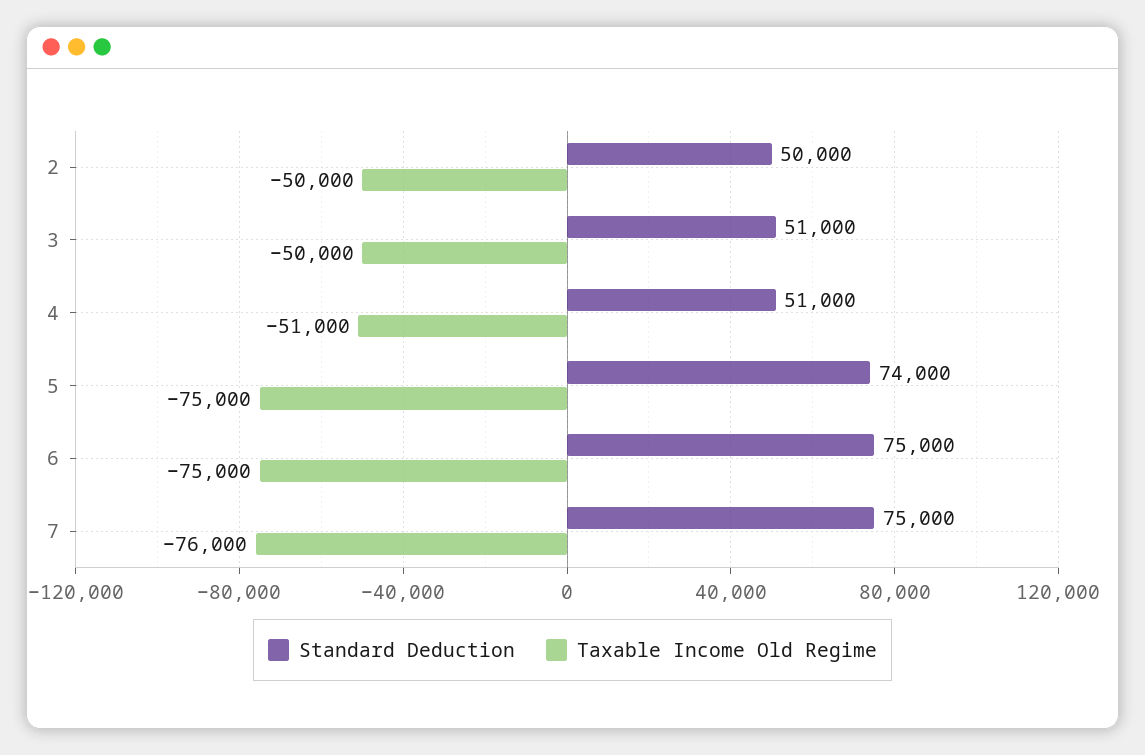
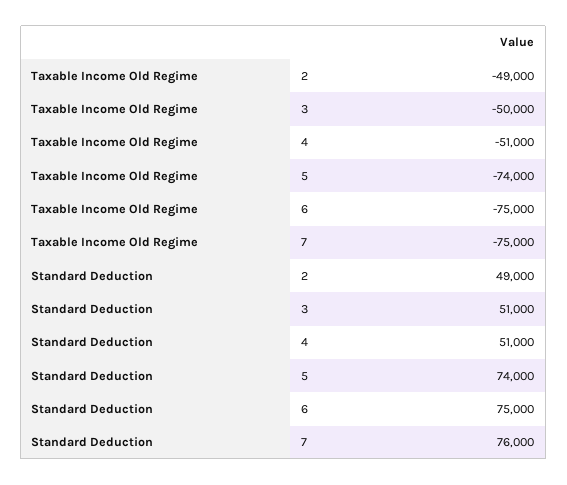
  {
    "Standard Deduction": {
-     "2": 50000,
+     "2": 49000,
      "3": 51000,
      "4": 51000,
      "5": 74000,
      "6": 75000,
-     "7": 75000
+     "7": 76000
    },
    "Taxable Income Old Regime": {
-     "2": -50000,
+     "2": -49000,
      "3": -50000,
      "4": -51000,
-     "5": -75000,
+     "5": -74000,
      "6": -75000,
-     "7": -76000
+     "7": -75000
    }
  }

